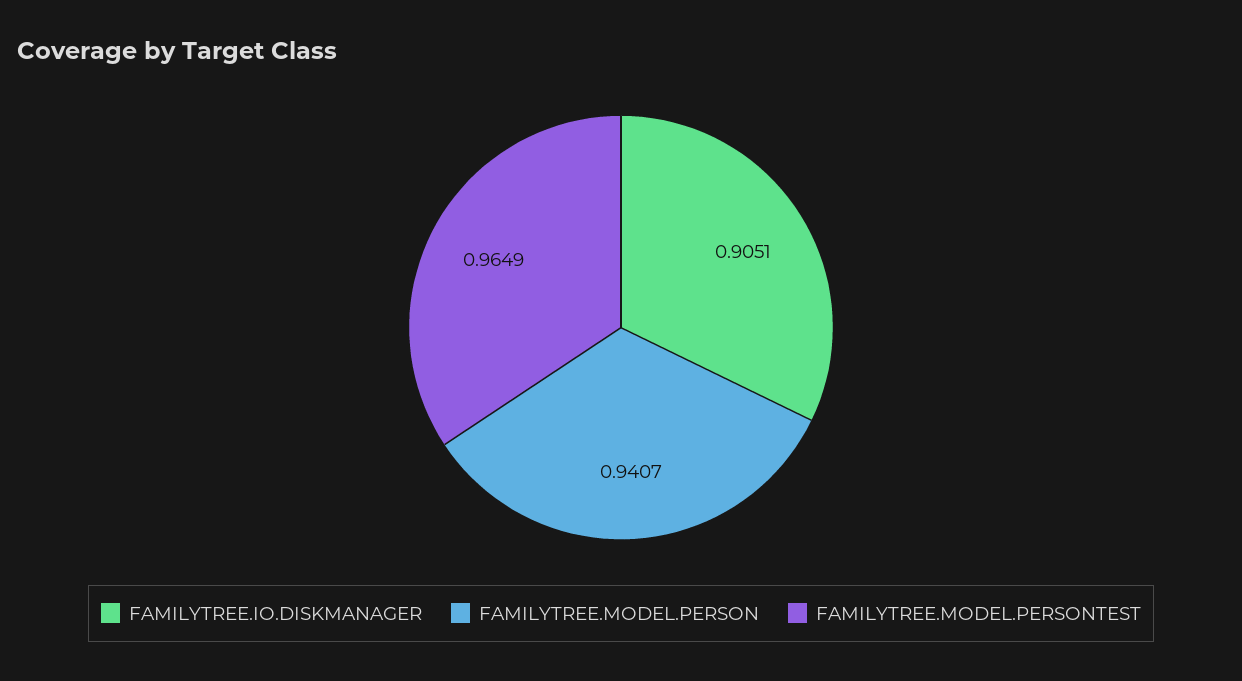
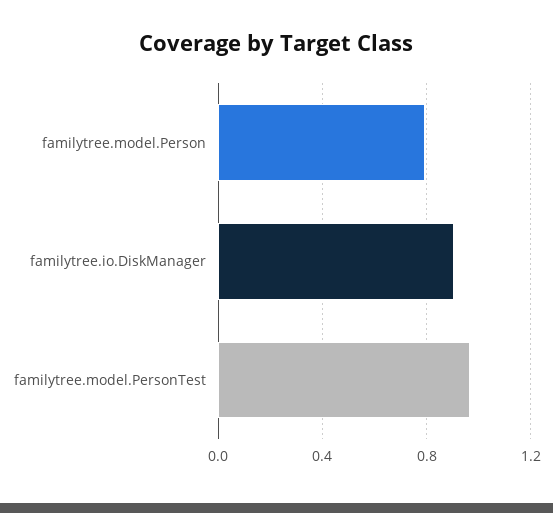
  {
    "FAMILYTREE.IO.DISKMANAGER": 0.9051,
-   "FAMILYTREE.MODEL.PERSON": 0.9407,
+   "FAMILYTREE.MODEL.PERSON": 0.8,
    "FAMILYTREE.MODEL.PERSONTEST": 0.9649
  }

